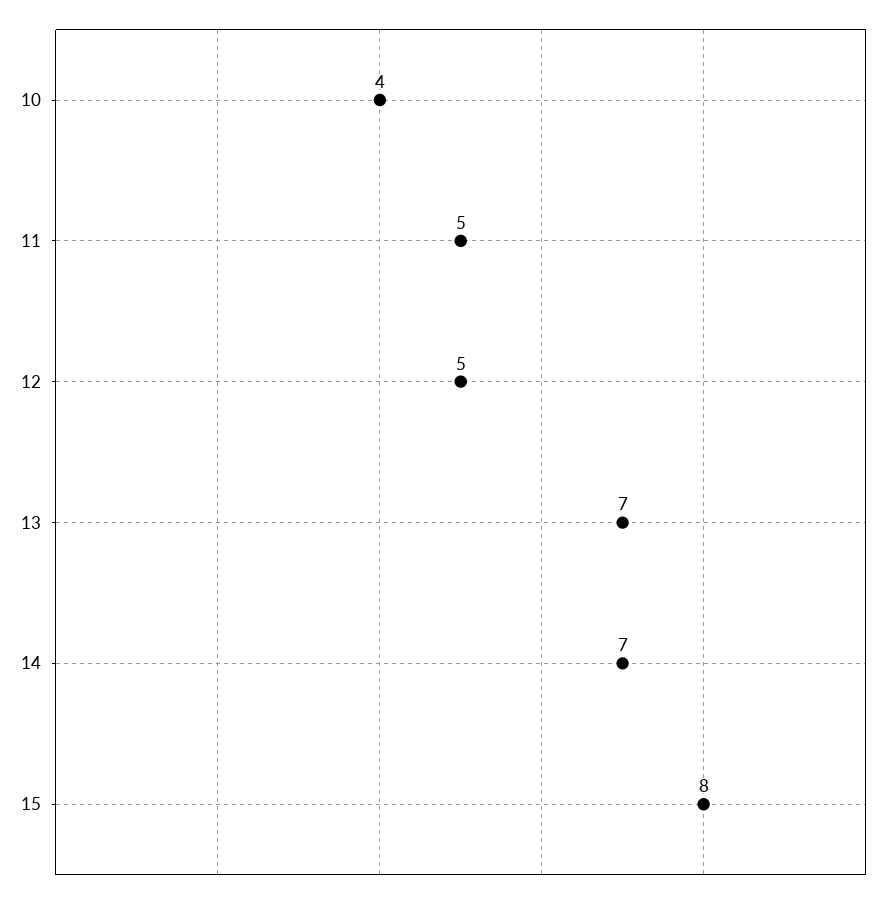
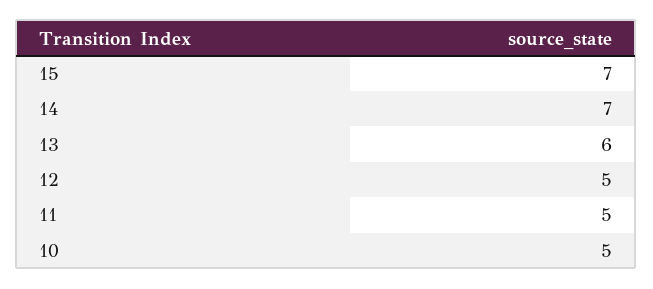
  {
-   "10": 4,
+   "10": 5,
    "11": 5,
    "12": 5,
-   "13": 7,
+   "13": 6,
    "14": 7,
-   "15": 8
+   "15": 7
  }

